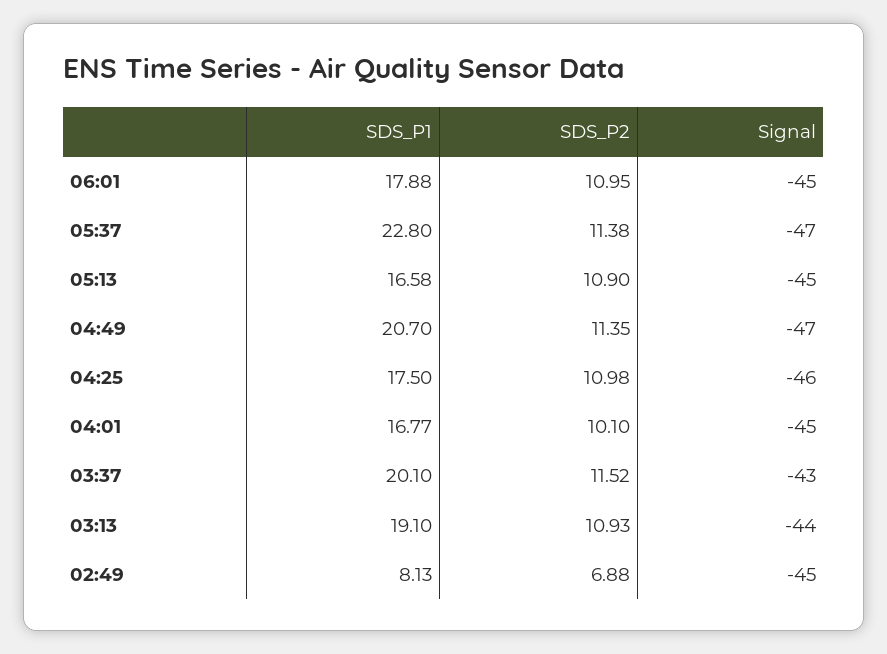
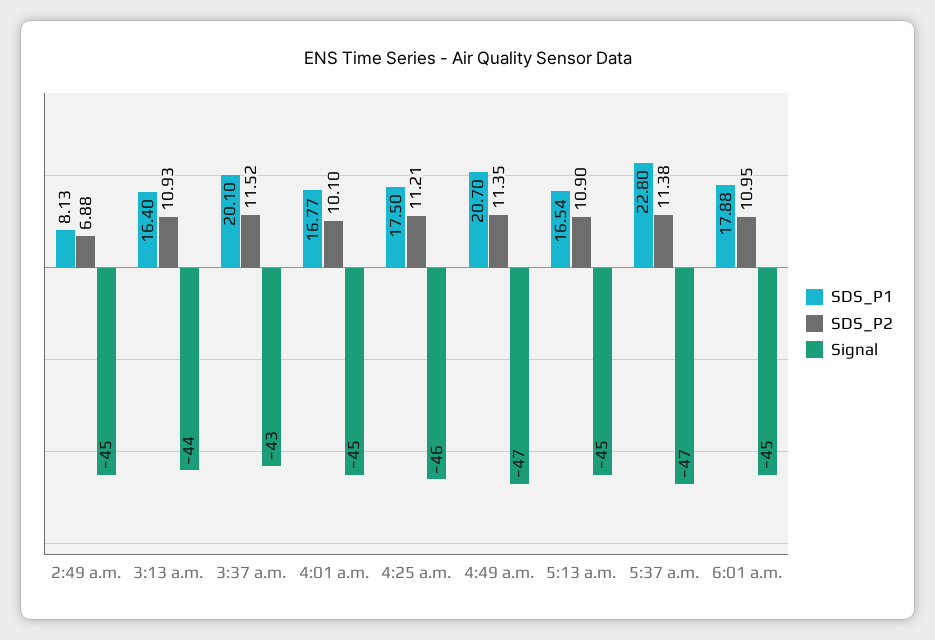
  {
    "SDS_P1": {
      "06:01": 17.88,
      "05:37": 22.8,
-     "05:13": 16.58,
+     "05:13": 16.54,
      "04:49": 20.7,
      "04:25": 17.5,
      "04:01": 16.77,
      "03:37": 20.1,
-     "03:13": 19.1,
+     "03:13": 16.4,
      "02:49": 8.13
    },
    "SDS_P2": {
      "06:01": 10.95,
      "05:37": 11.38,
      "05:13": 10.9,
      "04:49": 11.35,
-     "04:25": 10.98,
+     "04:25": 11.21,
      "04:01": 10.1,
      "03:37": 11.52,
      "03:13": 10.93,
      "02:49": 6.88
    },
    "Signal": {
      "06:01": -45,
      "05:37": -47,
      "05:13": -45,
      "04:49": -47,
      "04:25": -46,
      "04:01": -45,
      "03:37": -43,
      "03:13": -44,
      "02:49": -45
    }
  }

